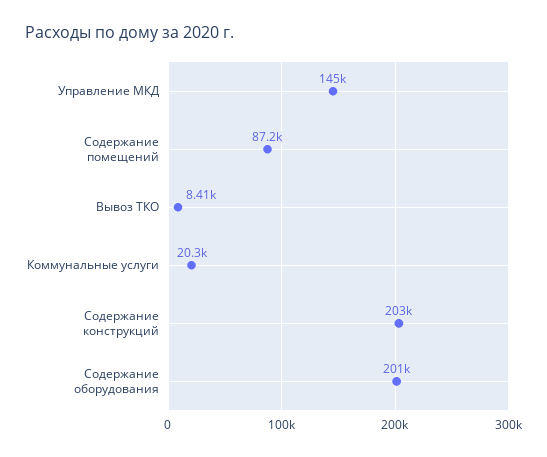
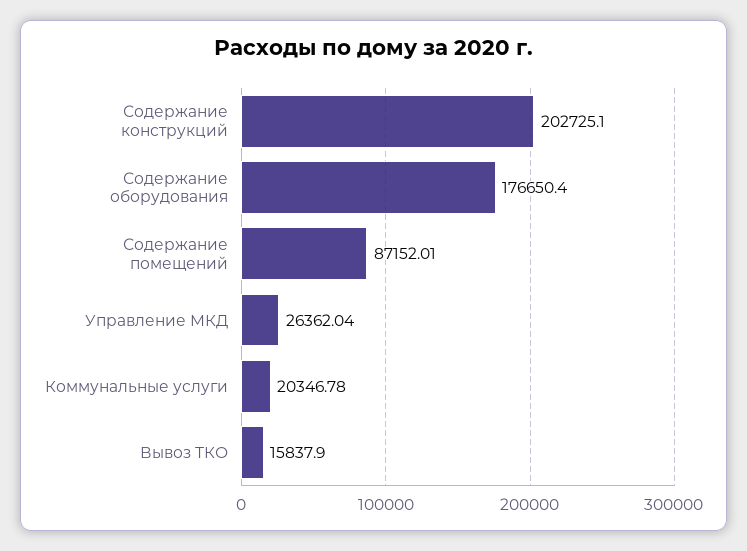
  {
-   "Управление МКД": 145000,
+   "Управление МКД": 26362.04,
    "Содержание помещений": 87152.01,
-   "Вывоз ТКО": 8410,
+   "Вывоз ТКО": 15837.9,
    "Коммунальные услуги": 20346.78,
    "Содержание конструкций": 202725.1,
-   "Содержание оборудования": 201000
+   "Содержание оборудования": 176650.4
  }

